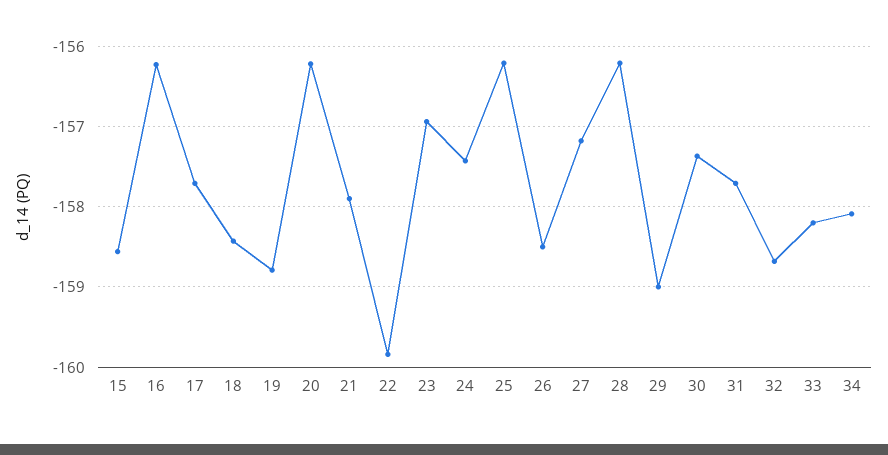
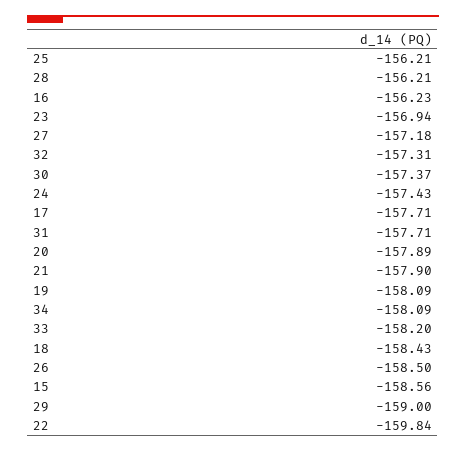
  {
    "15": -158.56,
    "16": -156.23,
    "17": -157.71,
    "18": -158.43,
-   "19": -158.8,
+   "19": -158.09,
-   "20": -156.2,
+   "20": -157.89,
    "21": -157.9,
    "22": -159.84,
    "23": -156.94,
    "24": -157.43,
    "25": -156.21,
    "26": -158.5,
    "27": -157.18,
    "28": -156.21,
    "29": -159,
    "30": -157.37,
    "31": -157.71,
-   "32": -158.7,
+   "32": -157.31,
    "33": -158.2,
    "34": -158.09
  }

